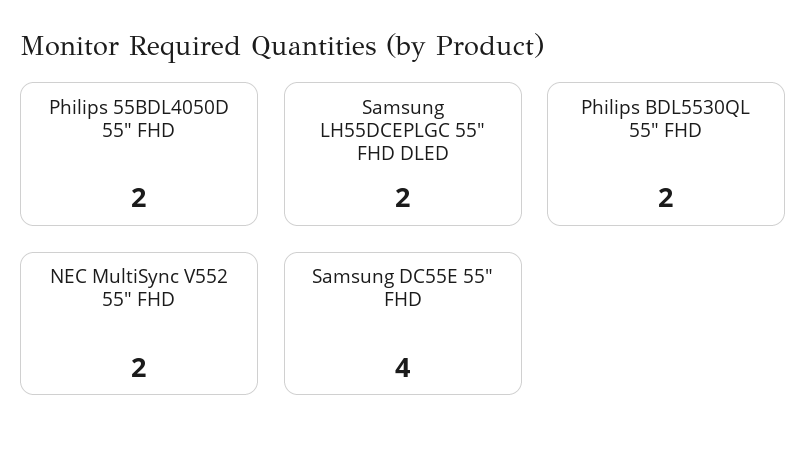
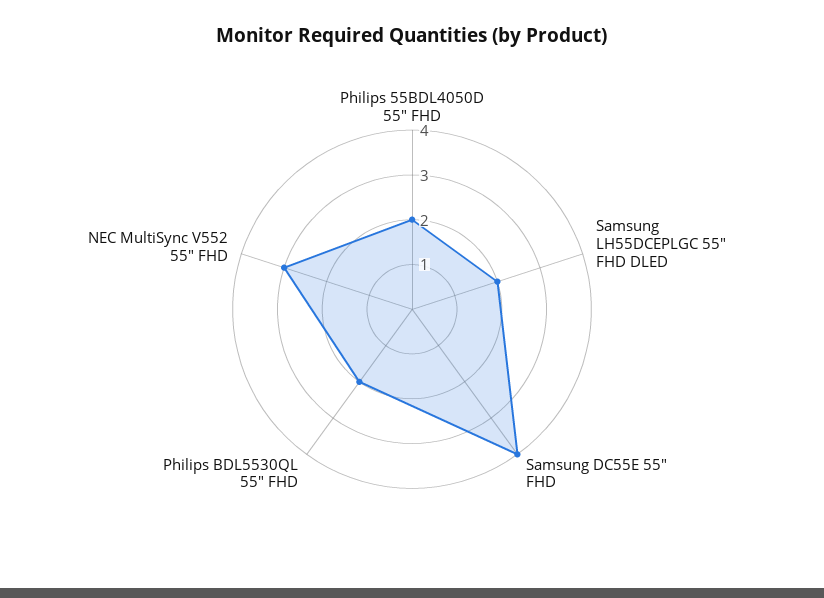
  {
    "Philips 55BDL4050D 55\" FHD": 2,
    "Samsung LH55DCEPLGC 55\" FHD DLED": 2,
    "Philips BDL5530QL 55\" FHD": 2,
-   "NEC MultiSync V552 55\" FHD": 2,
+   "NEC MultiSync V552 55\" FHD": 3,
    "Samsung DC55E 55\" FHD": 4
  }

